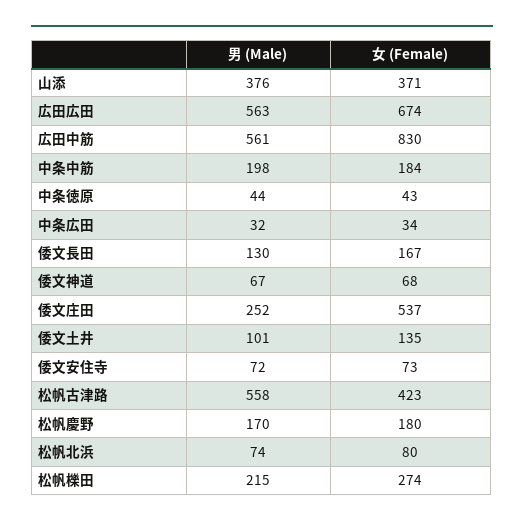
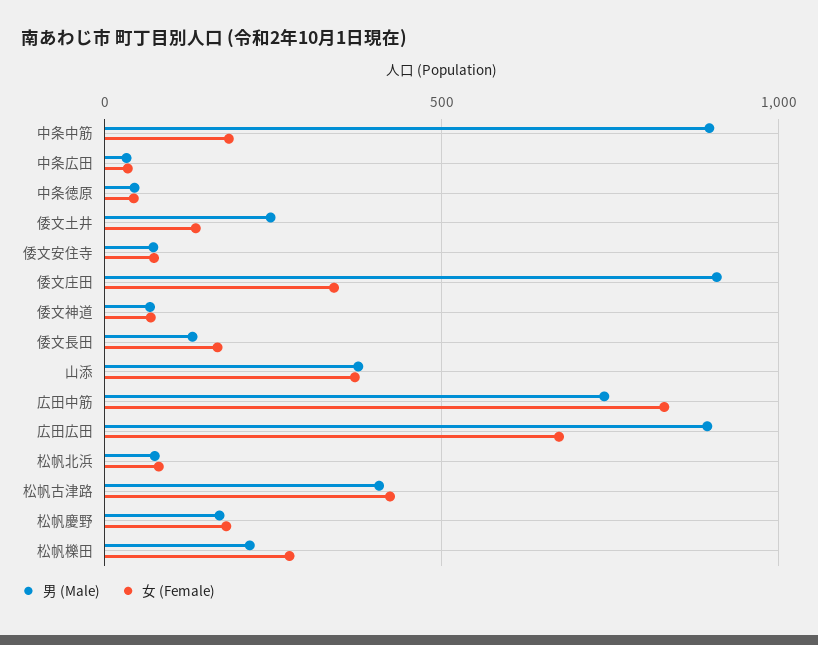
  {
    "男 (Male)": {
      "山添": 376,
-     "広田広田": 563,
+     "広田広田": 900,
-     "広田中筋": 561,
+     "広田中筋": 750,
-     "中条中筋": 198,
+     "中条中筋": 900,
      "中条徳原": 44,
      "中条広田": 32,
      "倭文長田": 130,
      "倭文神道": 67,
-     "倭文庄田": 252,
+     "倭文庄田": 900,
-     "倭文土井": 101,
+     "倭文土井": 250,
      "倭文安住寺": 72,
-     "松帆古津路": 558,
+     "松帆古津路": 400,
      "松帆慶野": 170,
      "松帆北浜": 74,
      "松帆櫟田": 215
    },
    "女 (Female)": {
      "山添": 371,
      "広田広田": 674,
      "広田中筋": 830,
      "中条中筋": 184,
      "中条徳原": 43,
      "中条広田": 34,
      "倭文長田": 167,
      "倭文神道": 68,
-     "倭文庄田": 537,
+     "倭文庄田": 350,
      "倭文土井": 135,
      "倭文安住寺": 73,
      "松帆古津路": 423,
      "松帆慶野": 180,
      "松帆北浜": 80,
      "松帆櫟田": 274
    }
  }

